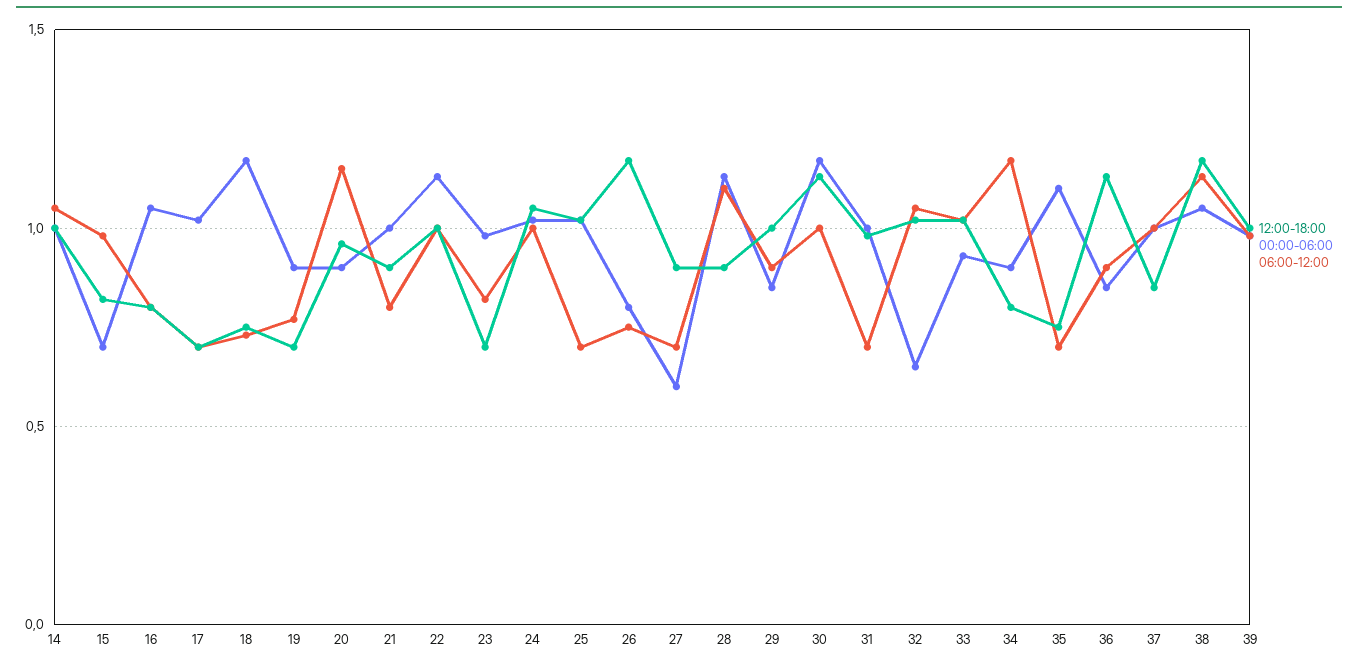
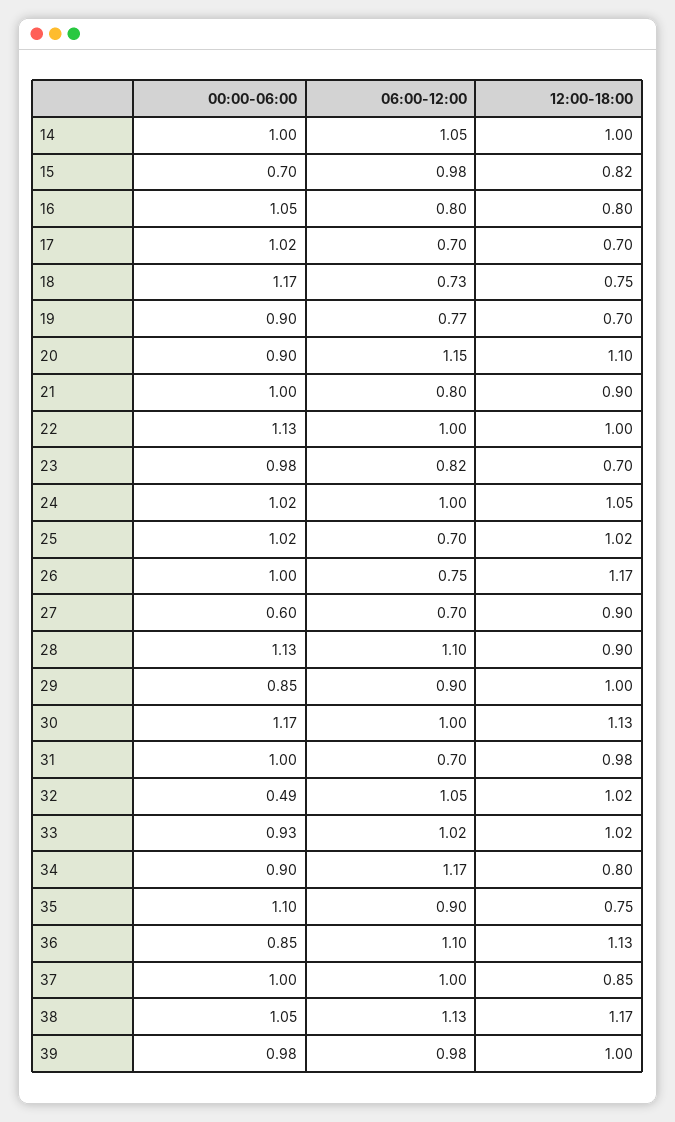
  {
    "12:00-18:00": {
      "14": 1,
      "15": 0.82,
      "16": 0.8,
      "17": 0.7,
      "18": 0.75,
      "19": 0.7,
-     "20": 0.95,
+     "20": 1.1,
      "21": 0.9,
      "22": 1,
      "23": 0.7,
      "24": 1.05,
      "25": 1.02,
      "26": 1.17,
      "27": 0.9,
      "28": 0.9,
      "29": 1,
      "30": 1.13,
      "31": 0.98,
      "32": 1.02,
      "33": 1.02,
      "34": 0.8,
      "35": 0.75,
      "36": 1.13,
      "37": 0.85,
      "38": 1.17,
      "39": 1
    },
    "00:00-06:00": {
      "14": 1,
      "15": 0.7,
      "16": 1.05,
      "17": 1.02,
      "18": 1.17,
      "19": 0.9,
      "20": 0.9,
      "21": 1,
      "22": 1.13,
      "23": 0.98,
      "24": 1.02,
      "25": 1.02,
-     "26": 0.8,
+     "26": 1,
      "27": 0.6,
      "28": 1.13,
      "29": 0.85,
      "30": 1.17,
      "31": 1,
-     "32": 0.65,
+     "32": 0.49,
      "33": 0.93,
      "34": 0.9,
      "35": 1.1,
      "36": 0.85,
      "37": 1,
      "38": 1.05,
      "39": 0.98
    },
    "06:00-12:00": {
      "14": 1.05,
      "15": 0.98,
      "16": 0.8,
      "17": 0.7,
      "18": 0.73,
      "19": 0.77,
      "20": 1.15,
      "21": 0.8,
      "22": 1,
      "23": 0.82,
      "24": 1,
      "25": 0.7,
      "26": 0.75,
      "27": 0.7,
      "28": 1.1,
      "29": 0.9,
      "30": 1,
      "31": 0.7,
      "32": 1.05,
      "33": 1.02,
      "34": 1.17,
-     "35": 0.7,
+     "35": 0.9,
-     "36": 0.9,
+     "36": 1.1,
      "37": 1,
      "38": 1.13,
      "39": 0.98
    }
  }

